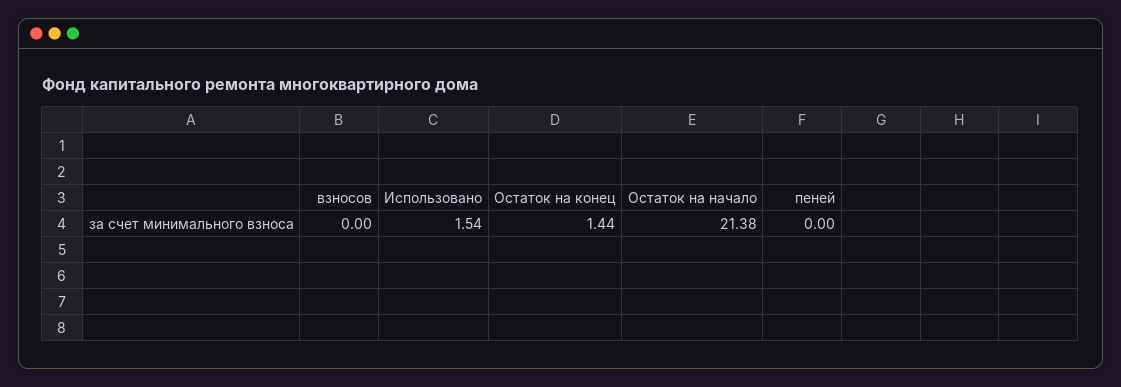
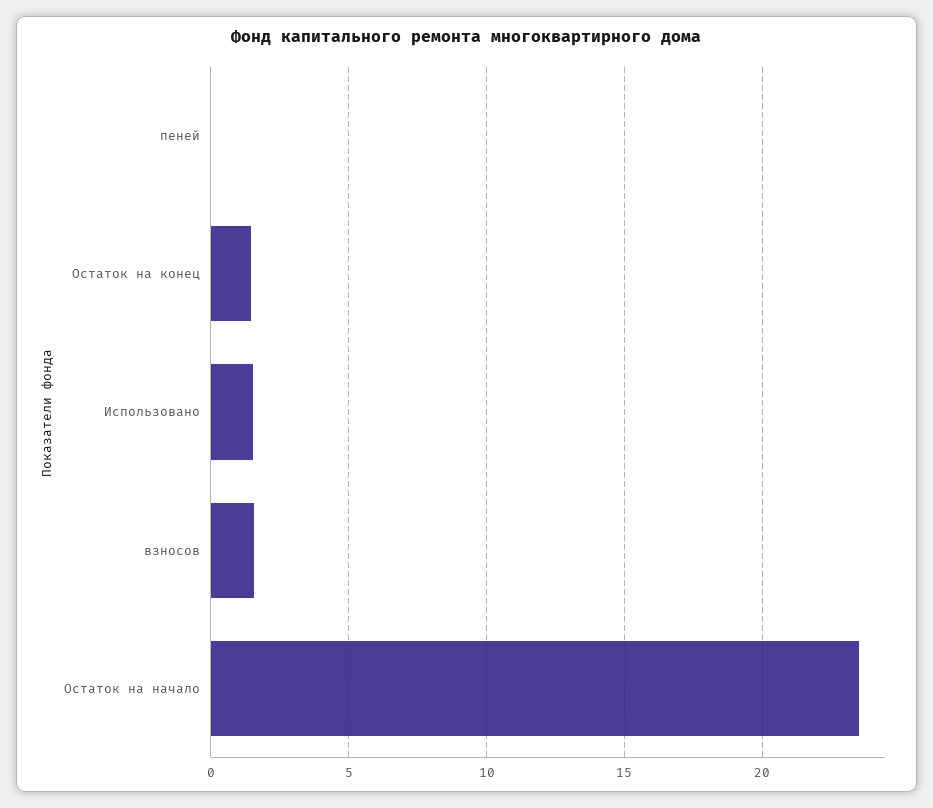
  {
-   "взносов": 0,
+   "взносов": 1.5,
    "Использовано": 1.54,
    "Остаток на конец": 1.44,
-   "Остаток на начало": 21.38,
+   "Остаток на начало": 23.5,
    "пеней": 0
  }

